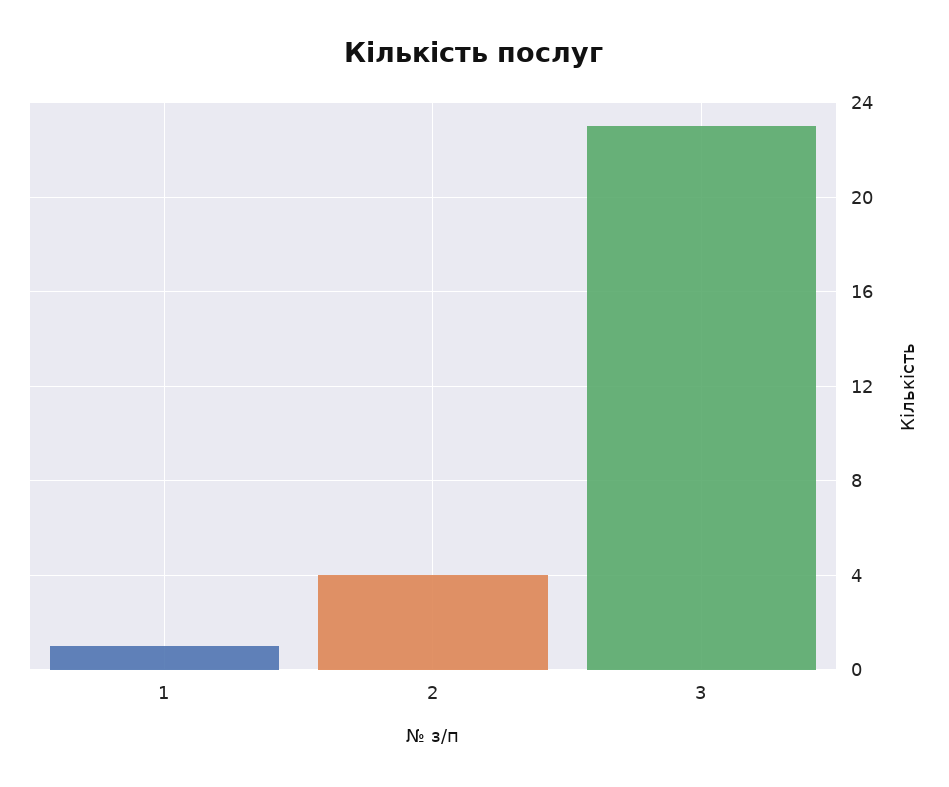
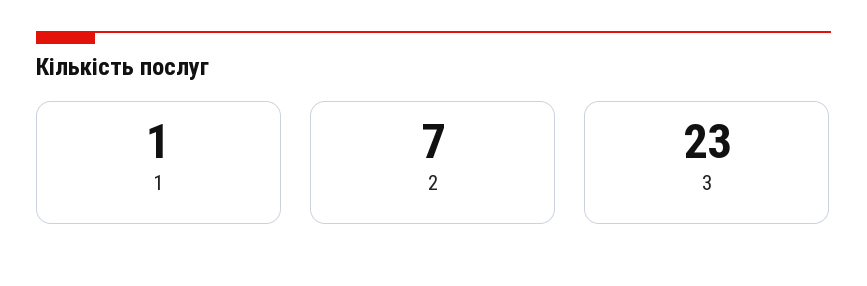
  {
    "1": 1,
-   "2": 4,
+   "2": 7,
    "3": 23
  }

